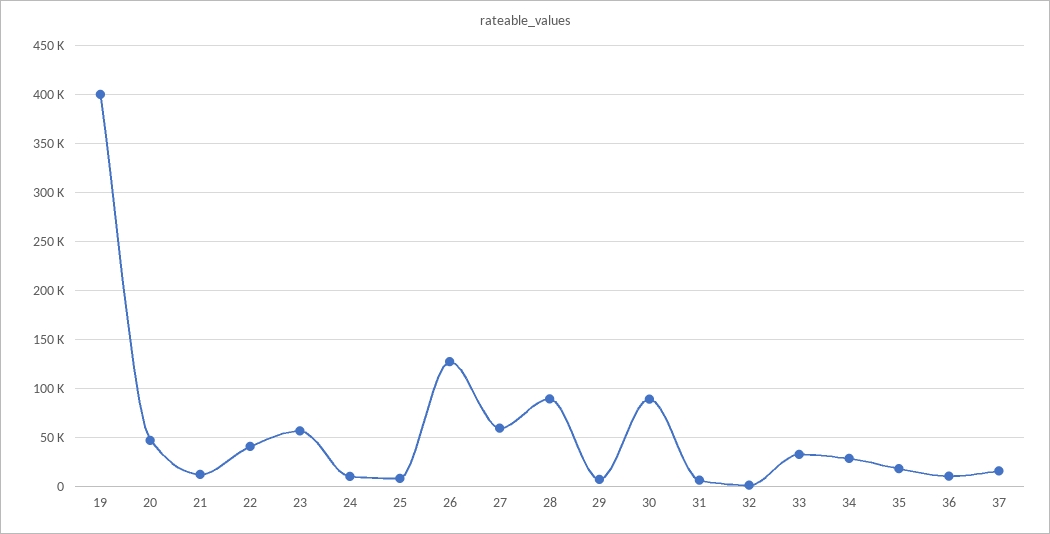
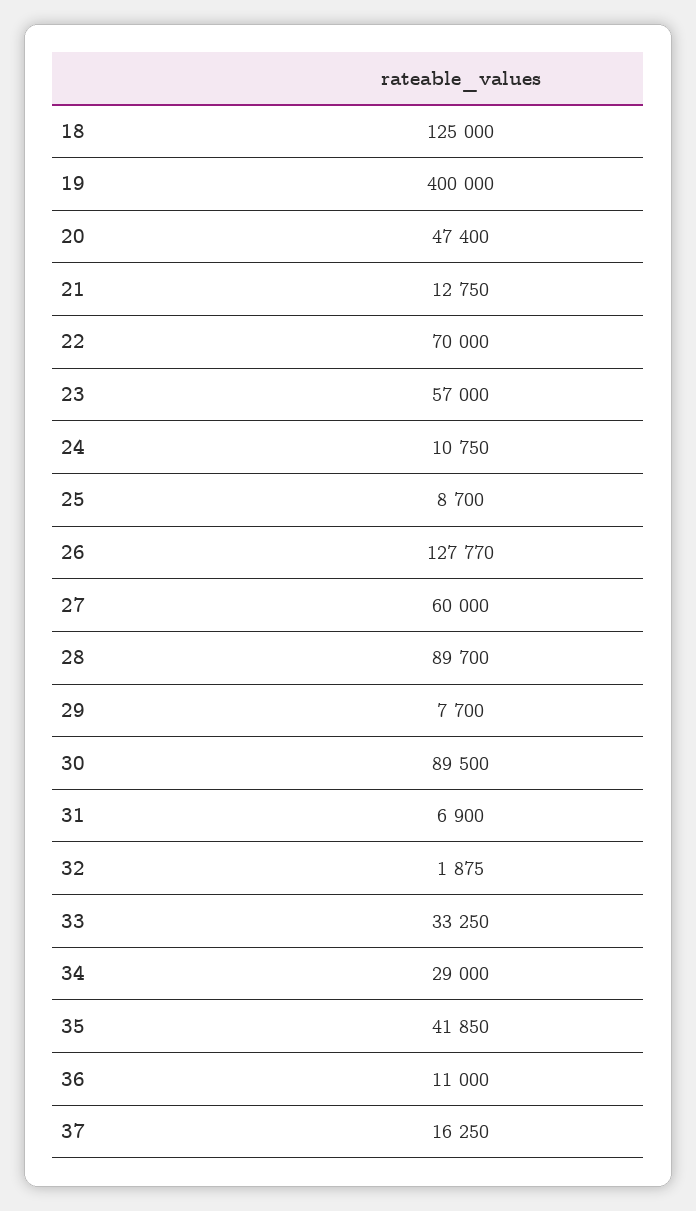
  {
    "19": 400000,
    "20": 47400,
    "21": 12750,
-   "22": 40000,
+   "22": 70000,
    "23": 57000,
    "24": 10750,
    "25": 8700,
    "26": 127770,
    "27": 60000,
    "28": 89700,
    "29": 7700,
    "30": 89500,
    "31": 6900,
    "32": 1875,
    "33": 33250,
    "34": 29000,
-   "35": 20000,
+   "35": 41850,
    "36": 11000,
-   "37": 16250
+   "37": 16250,
+   "18": 125000
  }

